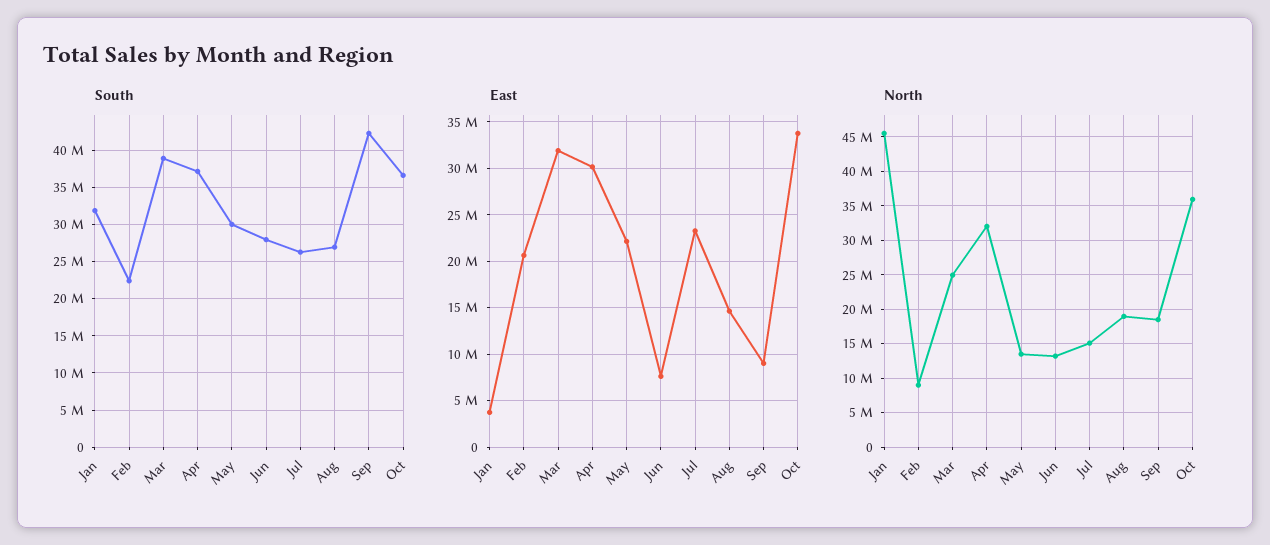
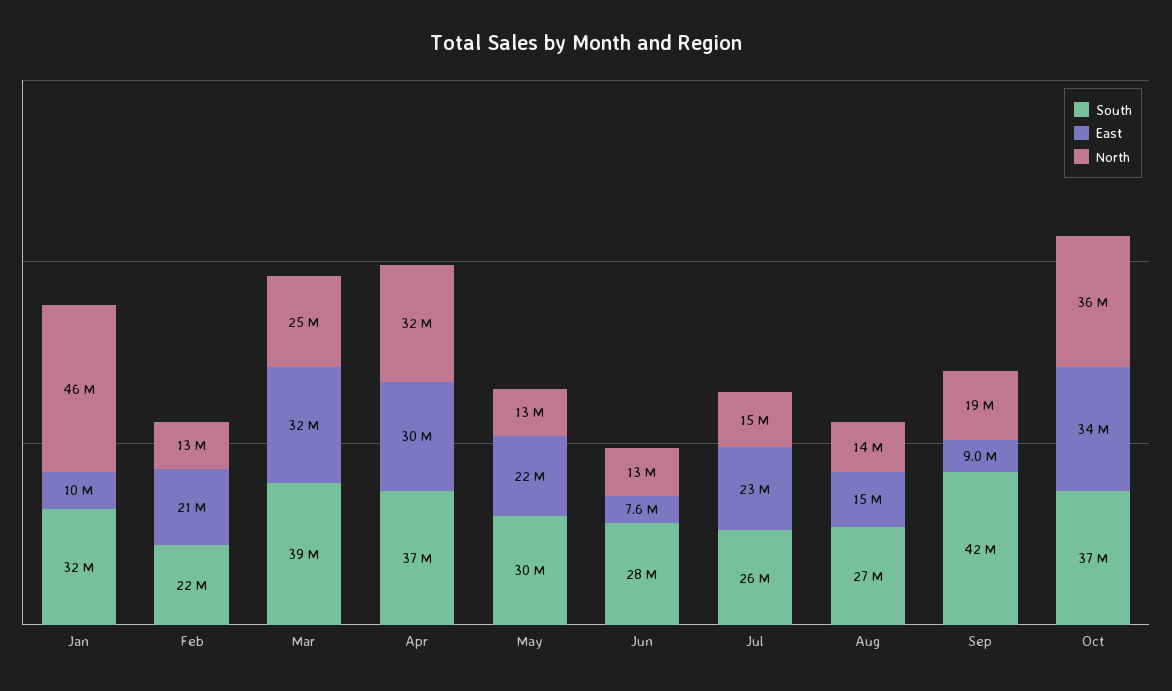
  {
    "South": {
      "Jan": 32000000,
      "Feb": 22000000,
      "Mar": 39000000,
      "Apr": 37000000,
      "May": 30000000,
      "Jun": 28000000,
      "Jul": 26000000,
      "Aug": 27000000,
      "Sep": 42000000,
      "Oct": 37000000
    },
    "East": {
-     "Jan": 4000000,
+     "Jan": 10000000,
      "Feb": 21000000,
      "Mar": 32000000,
      "Apr": 30000000,
      "May": 22000000,
      "Jun": 7600000,
      "Jul": 23000000,
      "Aug": 15000000,
      "Sep": 9000000,
      "Oct": 34000000
    },
    "North": {
      "Jan": 46000000,
-     "Feb": 9000000,
+     "Feb": 13000000,
      "Mar": 25000000,
      "Apr": 32000000,
      "May": 13000000,
      "Jun": 13000000,
      "Jul": 15000000,
-     "Aug": 19000000,
+     "Aug": 14000000,
      "Sep": 19000000,
      "Oct": 36000000
    }
  }

